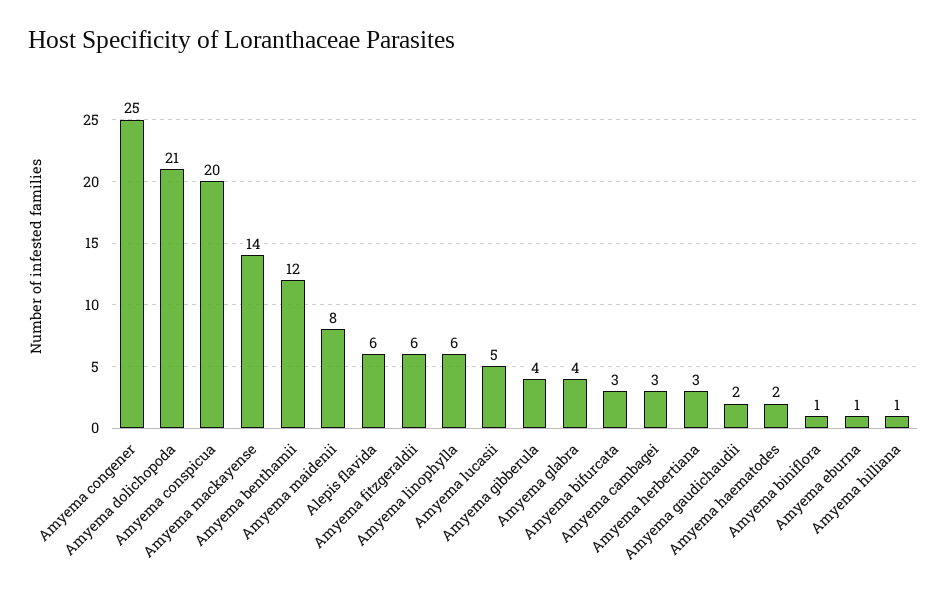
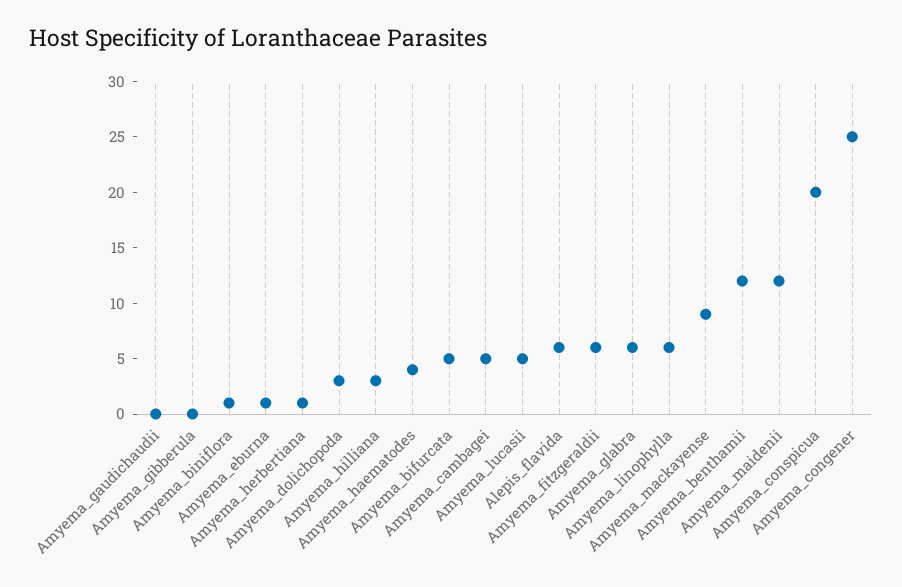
  {
    "Amyema congener": 25,
-   "Amyema dolichopoda": 21,
+   "Amyema dolichopoda": 3,
    "Amyema conspicua": 20,
-   "Amyema mackayense": 14,
+   "Amyema mackayense": 9,
    "Amyema benthamii": 12,
-   "Amyema maidenii": 8,
+   "Amyema maidenii": 12,
    "Alepis flavida": 6,
    "Amyema fitzgeraldii": 6,
    "Amyema linophylla": 6,
    "Amyema lucasii": 5,
-   "Amyema gibberula": 4,
+   "Amyema gibberula": 0,
-   "Amyema glabra": 4,
+   "Amyema glabra": 6,
-   "Amyema bifurcata": 3,
+   "Amyema bifurcata": 5,
-   "Amyema cambagei": 3,
+   "Amyema cambagei": 5,
-   "Amyema herbertiana": 3,
+   "Amyema herbertiana": 1,
-   "Amyema gaudichaudii": 2,
+   "Amyema gaudichaudii": 0,
-   "Amyema haematodes": 2,
+   "Amyema haematodes": 4,
    "Amyema biniflora": 1,
    "Amyema eburna": 1,
-   "Amyema hilliana": 1
+   "Amyema hilliana": 3
  }

